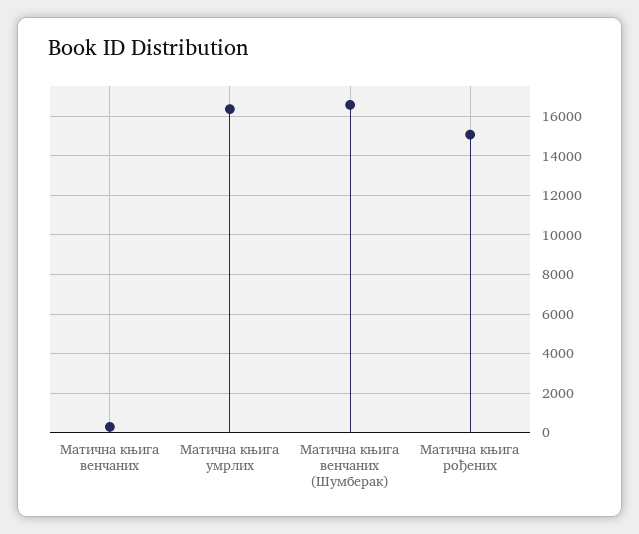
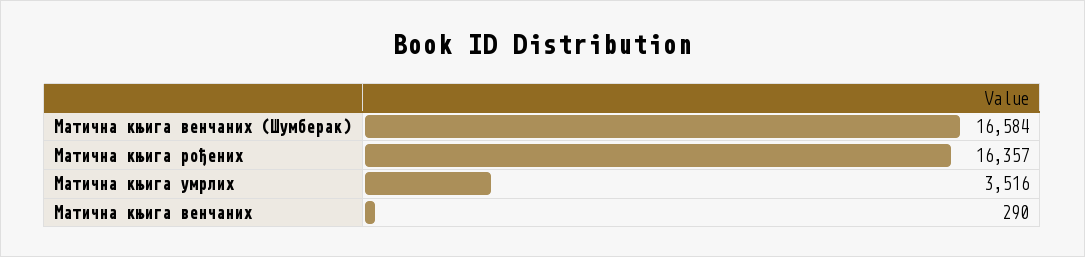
  {
    "Матична књига венчаних": 290,
-   "Матична књига умрлих": 16500,
+   "Матична књига умрлих": 3516,
    "Матична књига венчаних (Шумберак)": 16584,
-   "Матична књига рођених": 15000
+   "Матична књига рођених": 16357
  }

